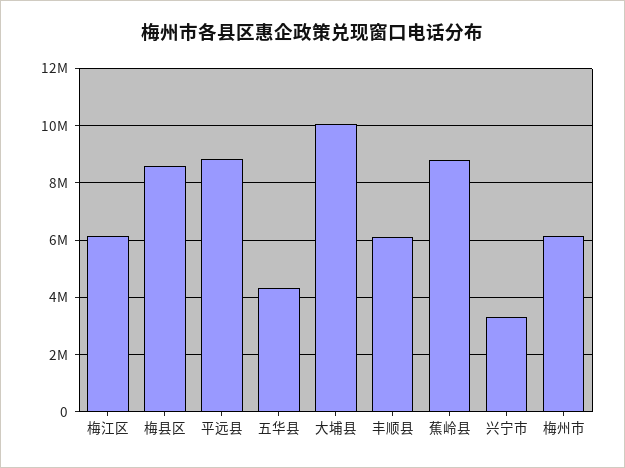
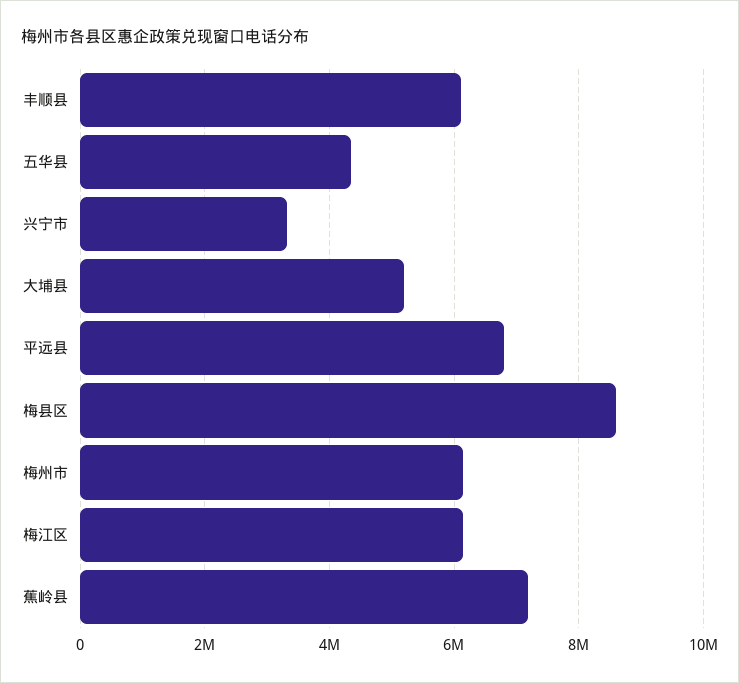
  {
    "梅江区": 6200000,
    "梅县区": 8600000,
-   "平远县": 8750000,
+   "平远县": 6800000,
    "五华县": 4400000,
-   "大埔县": 10000000,
+   "大埔县": 5200000,
    "丰顺县": 6200000,
-   "蕉岭县": 8750000,
+   "蕉岭县": 7200000,
    "兴宁市": 3400000,
    "梅州市": 6200000
  }

